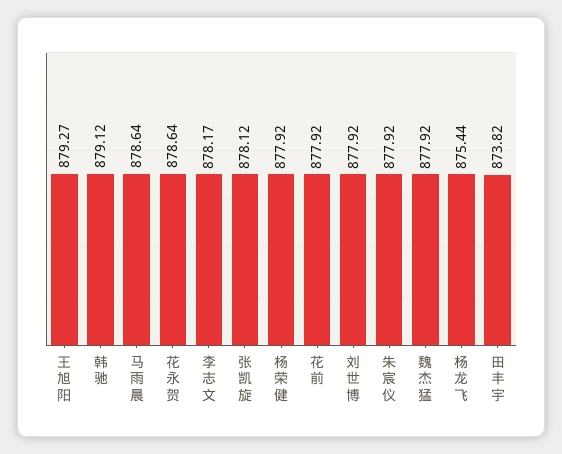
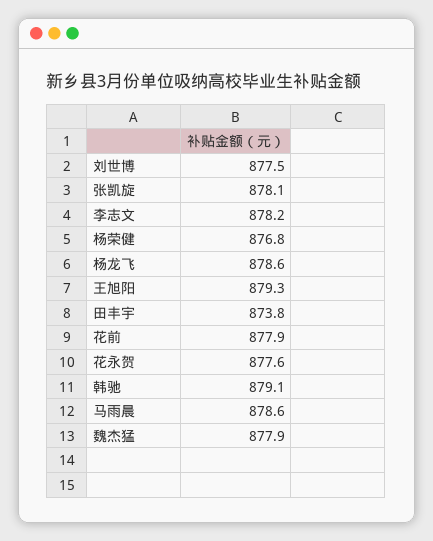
  {
    "王旭阳": 879.27,
    "韩驰": 879.12,
    "马雨晨": 878.64,
-   "花永贺": 878.64,
+   "花永贺": 877.6,
    "李志文": 878.17,
    "张凯旋": 878.12,
-   "杨荣健": 877.92,
+   "杨荣健": 876.8,
    "花前": 877.92,
-   "刘世博": 877.92,
+   "刘世博": 877.5,
-   "朱宸仪": 877.92,
    "魏杰猛": 877.92,
-   "杨龙飞": 875.44,
+   "杨龙飞": 878.6,
    "田丰宇": 873.82
  }

